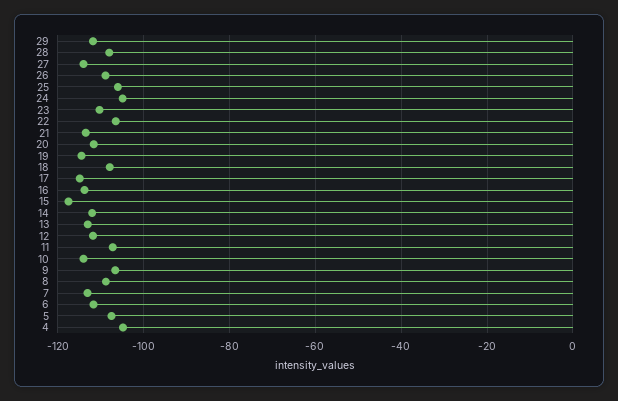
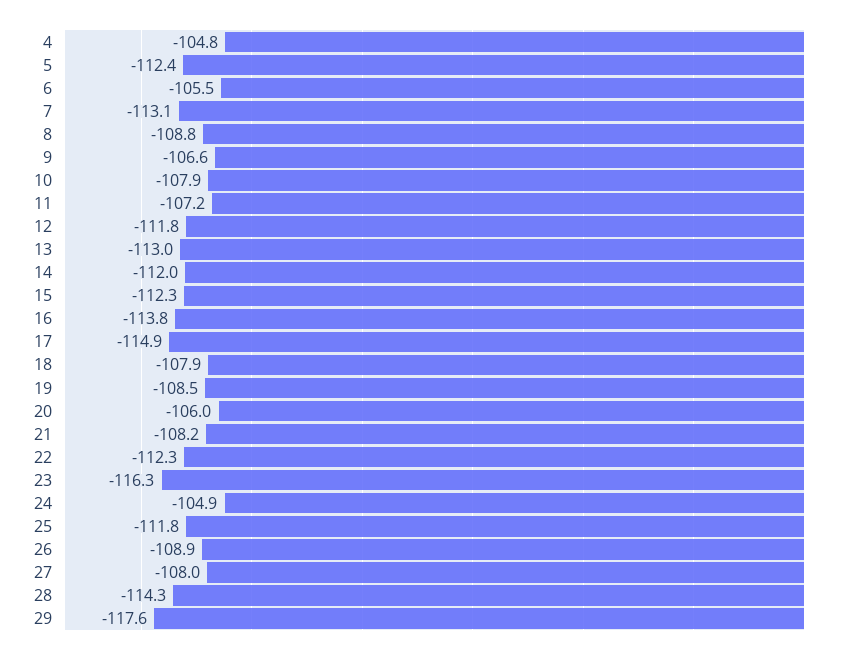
  {
-   "29": -112,
+   "29": -117.6,
-   "28": -108,
+   "28": -114.3,
-   "27": -114,
+   "27": -108,
    "26": -108.9,
-   "25": -106,
+   "25": -111.8,
    "24": -104.9,
-   "23": -110,
+   "23": -116.3,
-   "22": -106,
+   "22": -112.3,
-   "21": -114,
+   "21": -108.2,
-   "20": -112,
+   "20": -106,
-   "19": -114,
+   "19": -108.5,
    "18": -107.9,
    "17": -114.9,
    "16": -113.8,
-   "15": -118,
+   "15": -112.3,
    "14": -112,
    "13": -113,
    "12": -111.8,
    "11": -107.2,
-   "10": -114,
+   "10": -107.9,
    "9": -106.6,
    "8": -108.8,
    "7": -113.1,
-   "6": -112,
+   "6": -105.5,
-   "5": -108,
+   "5": -112.4,
    "4": -104.8
  }

